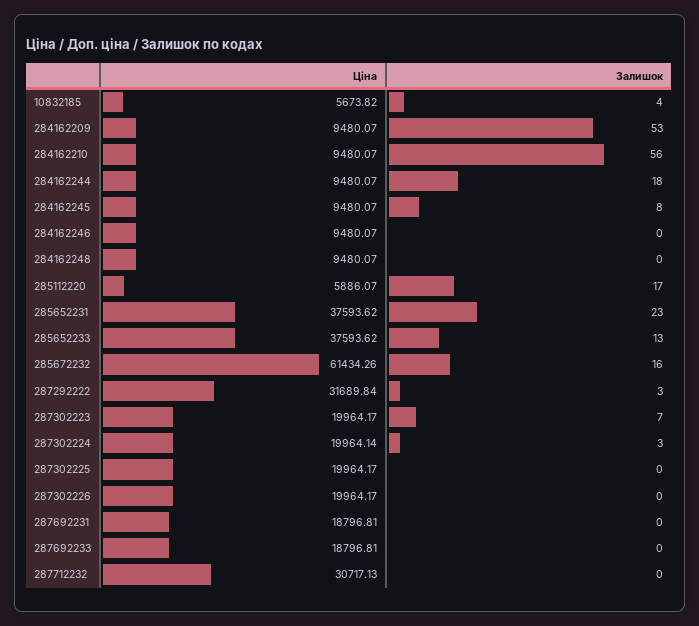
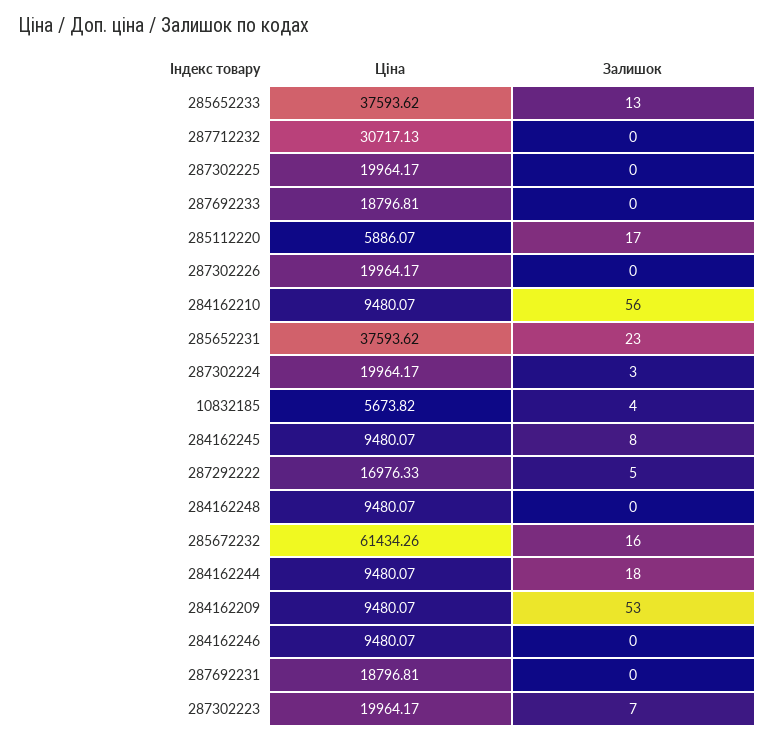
  {
    "Ціна": {
      "10832185": 5673.82,
      "284162209": 9480.07,
      "284162210": 9480.07,
      "284162244": 9480.07,
      "284162245": 9480.07,
      "284162246": 9480.07,
      "284162248": 9480.07,
      "285112220": 5886.07,
      "285652231": 37593.62,
      "285652233": 37593.62,
      "285672232": 61434.26,
-     "287292222": 31689.84,
+     "287292222": 16976.33,
      "287302223": 19964.17,
-     "287302224": 19964.14,
+     "287302224": 19964.17,
      "287302225": 19964.17,
      "287302226": 19964.17,
      "287692231": 18796.81,
      "287692233": 18796.81,
      "287712232": 30717.13
    },
    "Залишок": {
      "10832185": 4,
      "284162209": 53,
      "284162210": 56,
      "284162244": 18,
      "284162245": 8,
      "284162246": 0,
      "284162248": 0,
      "285112220": 17,
      "285652231": 23,
      "285652233": 13,
      "285672232": 16,
-     "287292222": 3,
+     "287292222": 5,
      "287302223": 7,
      "287302224": 3,
      "287302225": 0,
      "287302226": 0,
      "287692231": 0,
      "287692233": 0,
      "287712232": 0
    }
  }

